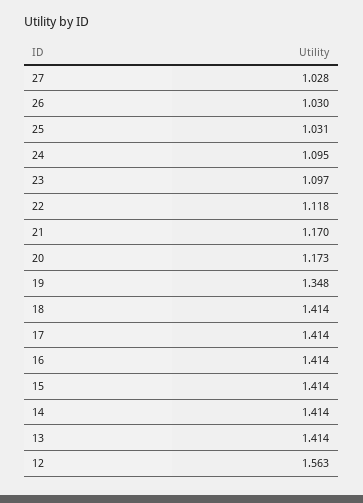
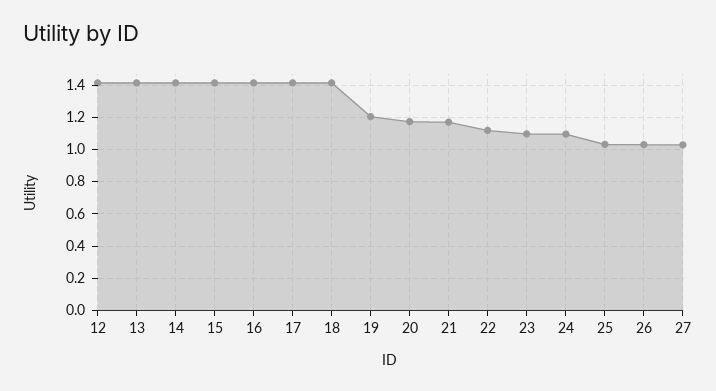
  {
    "27": 1.028,
    "26": 1.03,
    "25": 1.031,
    "24": 1.095,
    "23": 1.097,
    "22": 1.118,
    "21": 1.17,
    "20": 1.173,
-   "19": 1.348,
+   "19": 1.2,
    "18": 1.414,
    "17": 1.414,
    "16": 1.414,
    "15": 1.414,
    "14": 1.414,
    "13": 1.414,
-   "12": 1.563
+   "12": 1.4
  }

